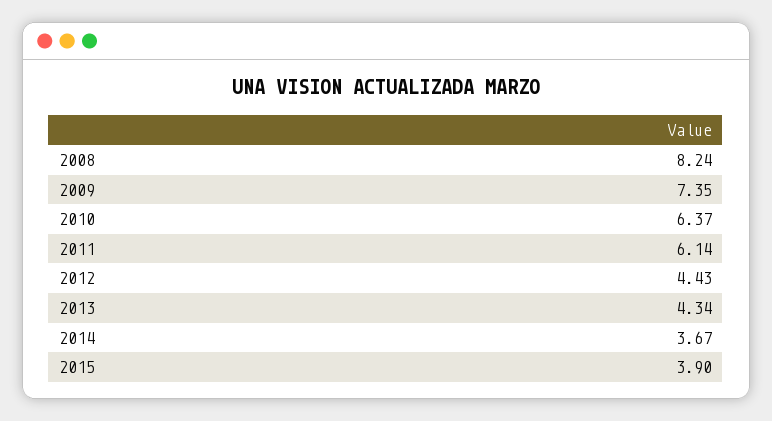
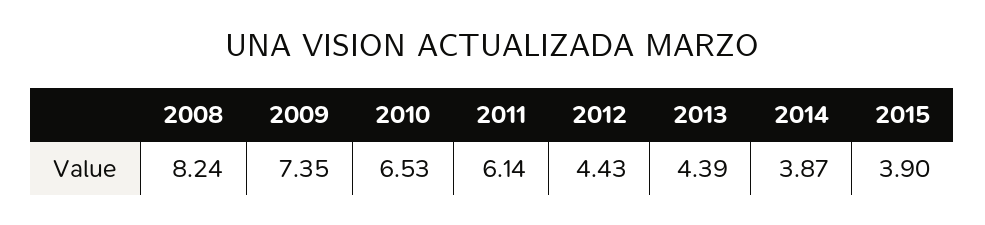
  {
    "2008": 8.24,
    "2009": 7.35,
-   "2010": 6.37,
+   "2010": 6.53,
    "2011": 6.14,
    "2012": 4.43,
-   "2013": 4.34,
+   "2013": 4.39,
-   "2014": 3.67,
+   "2014": 3.87,
    "2015": 3.9
  }

